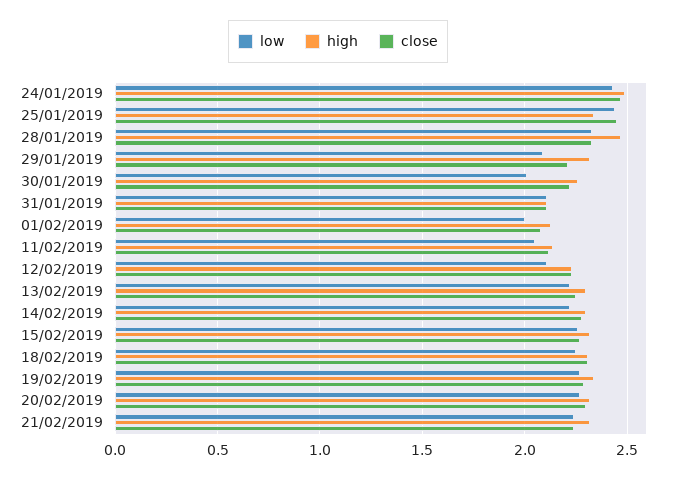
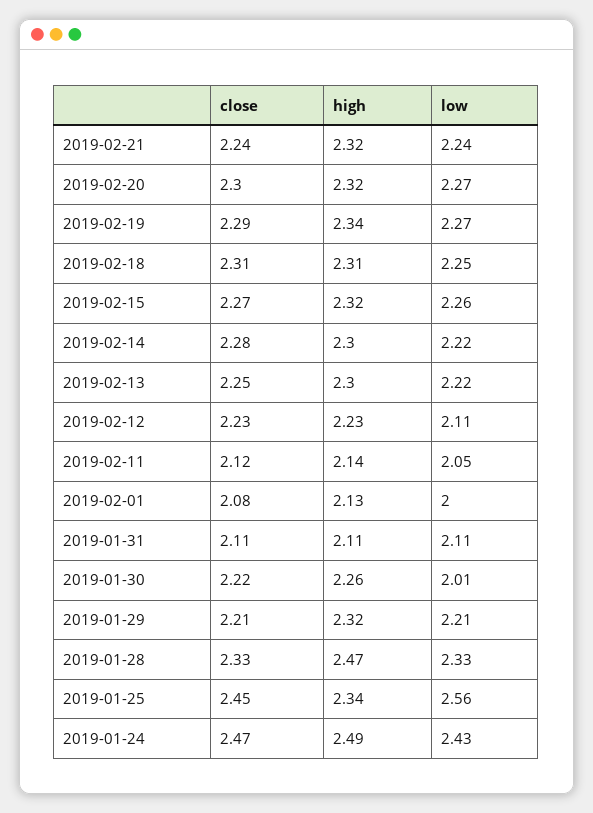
  {
    "low": {
      "24/01/2019": 2.43,
-     "25/01/2019": 2.45,
+     "25/01/2019": 2.56,
      "28/01/2019": 2.33,
-     "29/01/2019": 2.1,
+     "29/01/2019": 2.21,
      "30/01/2019": 2.01,
      "31/01/2019": 2.11,
      "01/02/2019": 2,
      "11/02/2019": 2.05,
      "12/02/2019": 2.11,
      "13/02/2019": 2.22,
      "14/02/2019": 2.22,
      "15/02/2019": 2.26,
      "18/02/2019": 2.25,
      "19/02/2019": 2.27,
      "20/02/2019": 2.27,
      "21/02/2019": 2.24
    },
    "high": {
      "24/01/2019": 2.49,
      "25/01/2019": 2.34,
      "28/01/2019": 2.47,
      "29/01/2019": 2.32,
      "30/01/2019": 2.26,
      "31/01/2019": 2.11,
      "01/02/2019": 2.13,
      "11/02/2019": 2.14,
      "12/02/2019": 2.23,
      "13/02/2019": 2.3,
      "14/02/2019": 2.3,
      "15/02/2019": 2.32,
      "18/02/2019": 2.31,
      "19/02/2019": 2.34,
      "20/02/2019": 2.32,
      "21/02/2019": 2.32
    },
    "close": {
      "24/01/2019": 2.47,
      "25/01/2019": 2.45,
      "28/01/2019": 2.33,
      "29/01/2019": 2.21,
      "30/01/2019": 2.22,
      "31/01/2019": 2.11,
      "01/02/2019": 2.08,
      "11/02/2019": 2.12,
      "12/02/2019": 2.23,
      "13/02/2019": 2.25,
      "14/02/2019": 2.28,
      "15/02/2019": 2.27,
      "18/02/2019": 2.31,
      "19/02/2019": 2.29,
      "20/02/2019": 2.3,
      "21/02/2019": 2.24
    }
  }

